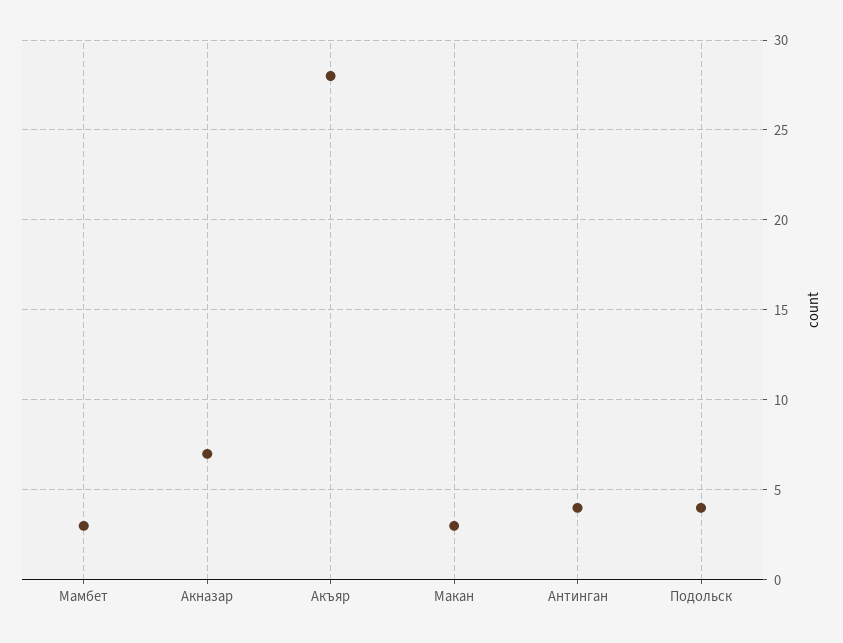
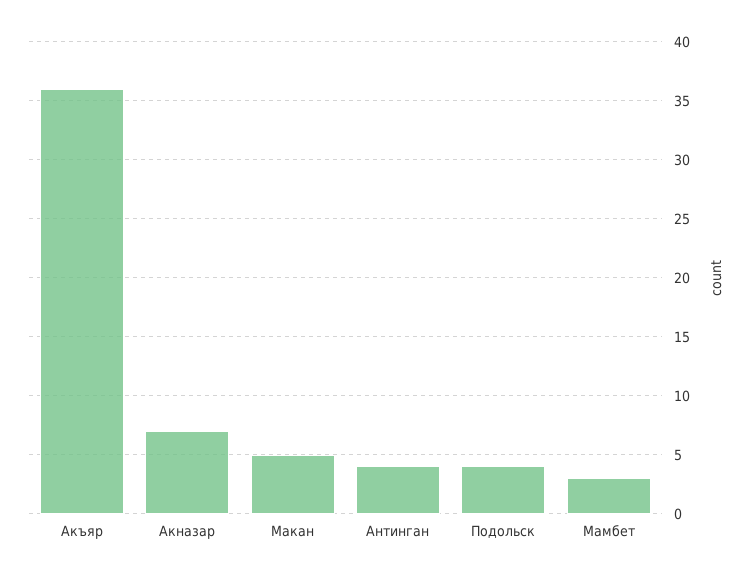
  {
    "Мамбет": 3,
    "Акназар": 7,
-   "Акъяр": 28,
+   "Акъяр": 36,
-   "Макан": 3,
+   "Макан": 5,
    "Антинган": 4,
    "Подольск": 4
  }

